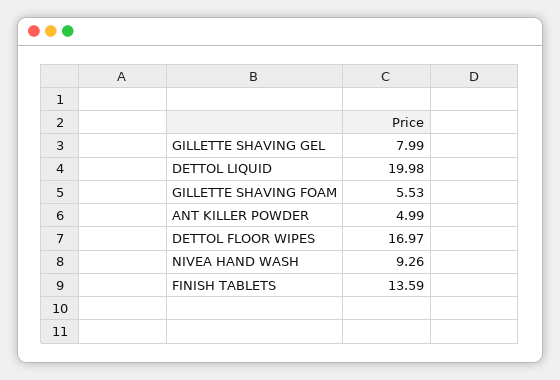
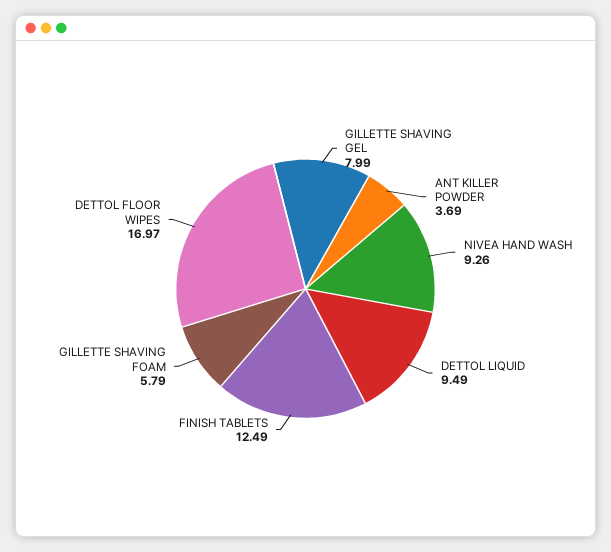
  {
    "GILLETTE SHAVING GEL": 7.99,
-   "DETTOL LIQUID": 19.98,
+   "DETTOL LIQUID": 9.49,
-   "GILLETTE SHAVING FOAM": 5.53,
+   "GILLETTE SHAVING FOAM": 5.79,
-   "ANT KILLER POWDER": 4.99,
+   "ANT KILLER POWDER": 3.69,
    "DETTOL FLOOR WIPES": 16.97,
    "NIVEA HAND WASH": 9.26,
-   "FINISH TABLETS": 13.59
+   "FINISH TABLETS": 12.49
  }

